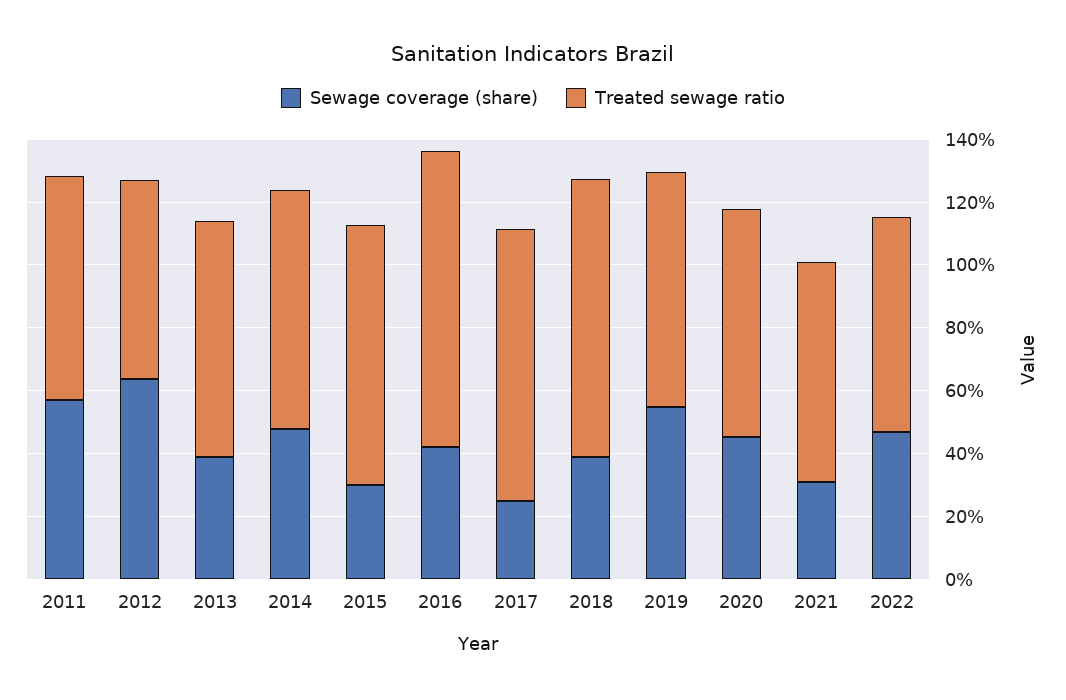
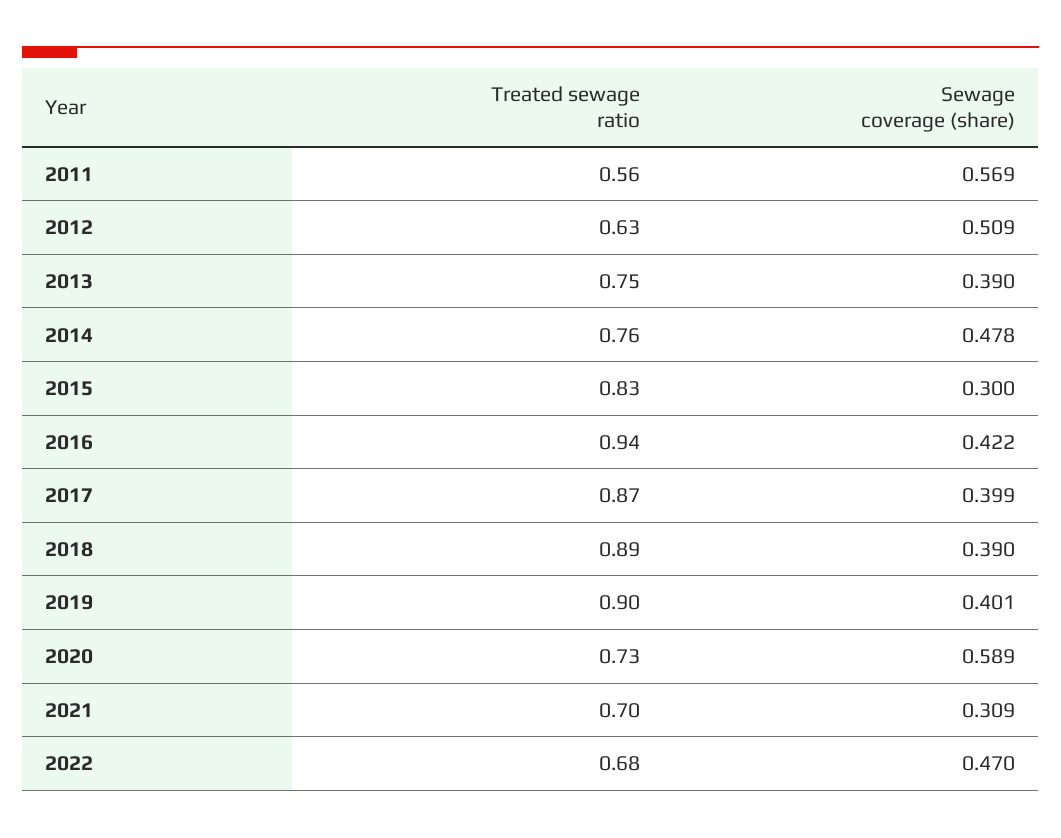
  {
    "Sewage coverage (share)": {
      "2011": 0.569,
-     "2012": 0.65,
+     "2012": 0.509,
      "2013": 0.39,
      "2014": 0.478,
      "2015": 0.3,
      "2016": 0.422,
-     "2017": 0.25,
+     "2017": 0.399,
      "2018": 0.39,
-     "2019": 0.55,
+     "2019": 0.401,
-     "2020": 0.45,
+     "2020": 0.589,
      "2021": 0.309,
      "2022": 0.47
    },
    "Treated sewage ratio": {
-     "2011": 0.7,
+     "2011": 0.56,
      "2012": 0.63,
      "2013": 0.75,
      "2014": 0.76,
      "2015": 0.83,
      "2016": 0.94,
      "2017": 0.87,
      "2018": 0.89,
-     "2019": 0.75,
+     "2019": 0.9,
      "2020": 0.73,
      "2021": 0.7,
      "2022": 0.68
    }
  }

